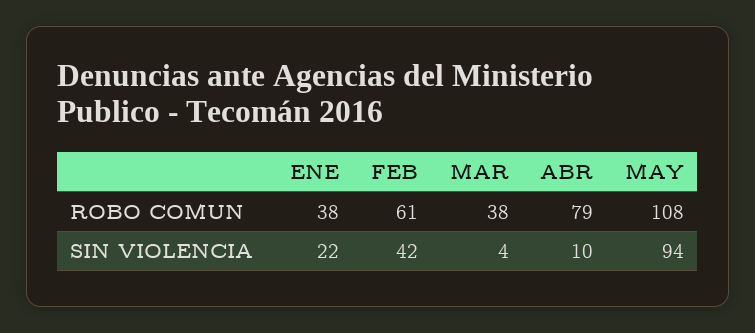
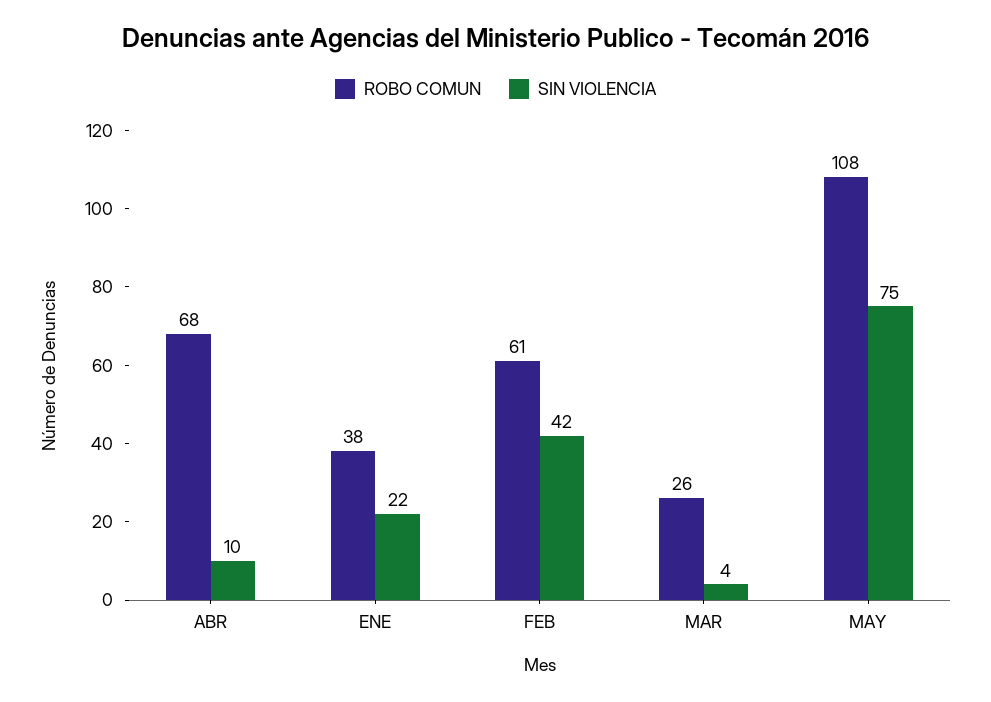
  {
    "ROBO COMUN": {
      "ENE": 38,
      "FEB": 61,
-     "MAR": 38,
+     "MAR": 26,
-     "ABR": 79,
+     "ABR": 68,
      "MAY": 108
    },
    "SIN VIOLENCIA": {
      "ENE": 22,
      "FEB": 42,
      "MAR": 4,
      "ABR": 10,
-     "MAY": 94
+     "MAY": 75
    }
  }

